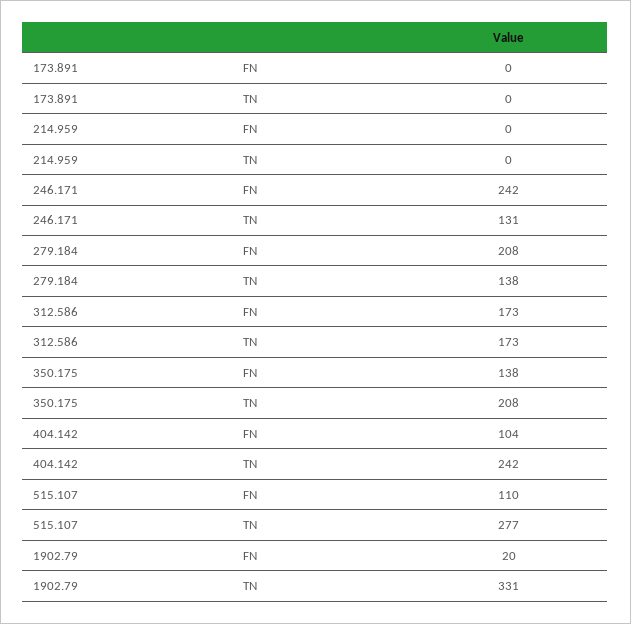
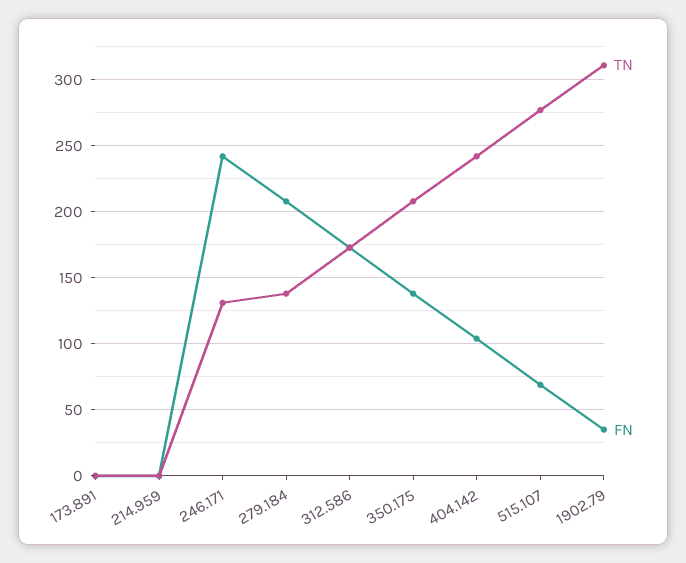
  {
    "FN": {
      "173.891": 0,
      "214.959": 0,
      "246.171": 242,
      "279.184": 208,
      "312.586": 173,
      "350.175": 138,
      "404.142": 104,
-     "515.107": 110,
+     "515.107": 70,
-     "1902.79": 20
+     "1902.79": 35
    },
    "TN": {
      "173.891": 0,
      "214.959": 0,
      "246.171": 131,
      "279.184": 138,
      "312.586": 173,
      "350.175": 208,
      "404.142": 242,
      "515.107": 277,
-     "1902.79": 331
+     "1902.79": 310
    }
  }

